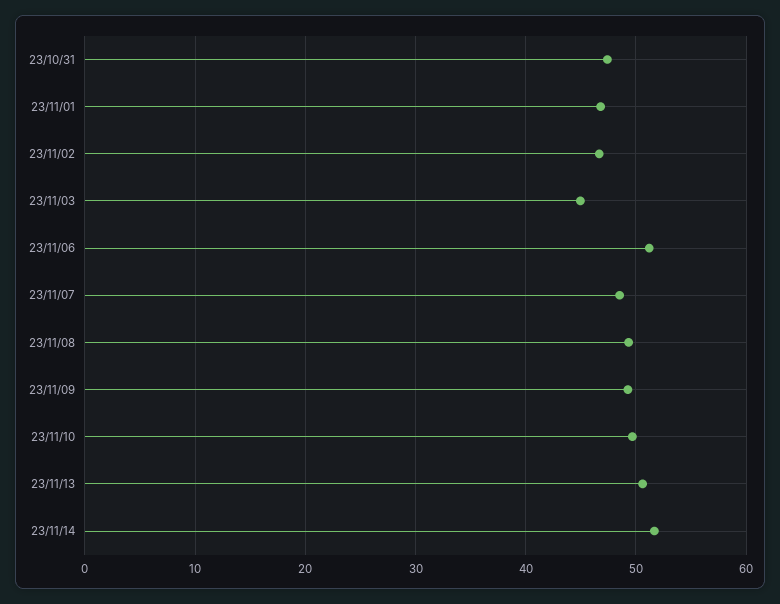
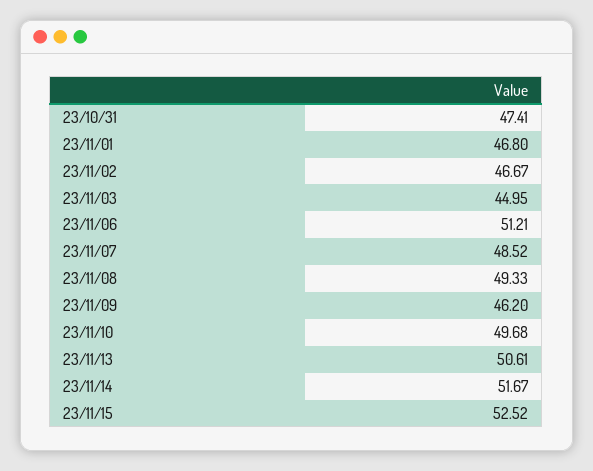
  {
    "23/10/31": 47.41,
    "23/11/01": 46.8,
    "23/11/02": 46.67,
    "23/11/03": 44.95,
    "23/11/06": 51.21,
    "23/11/07": 48.52,
    "23/11/08": 49.33,
-   "23/11/09": 49,
+   "23/11/09": 46.2,
    "23/11/10": 49.68,
    "23/11/13": 50.61,
-   "23/11/14": 51.67
+   "23/11/14": 51.67,
+   "23/11/15": 52.52
  }

